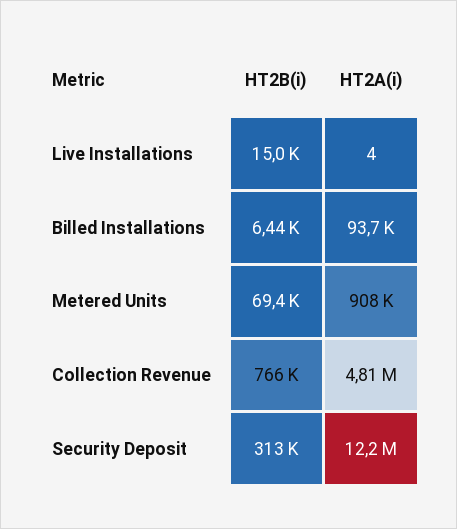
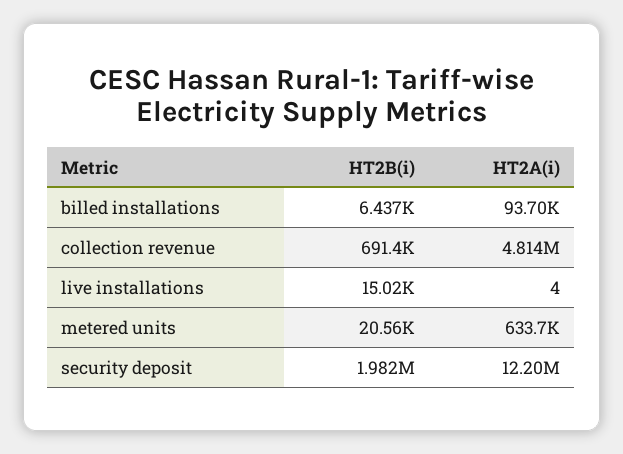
  {
    "HT2B(i)": {
      "Live Installations": 15020,
      "Billed Installations": 6437,
-     "Metered Units": 69400,
+     "Metered Units": 20560,
-     "Collection Revenue": 766000,
+     "Collection Revenue": 691400,
-     "Security Deposit": 313000
+     "Security Deposit": 1982000
    },
    "HT2A(i)": {
      "Live Installations": 4,
      "Billed Installations": 93700,
-     "Metered Units": 908000,
+     "Metered Units": 633700,
      "Collection Revenue": 4814000,
      "Security Deposit": 12200000
    }
  }

